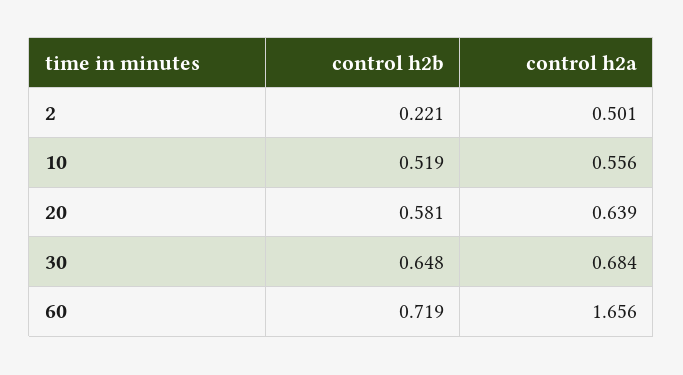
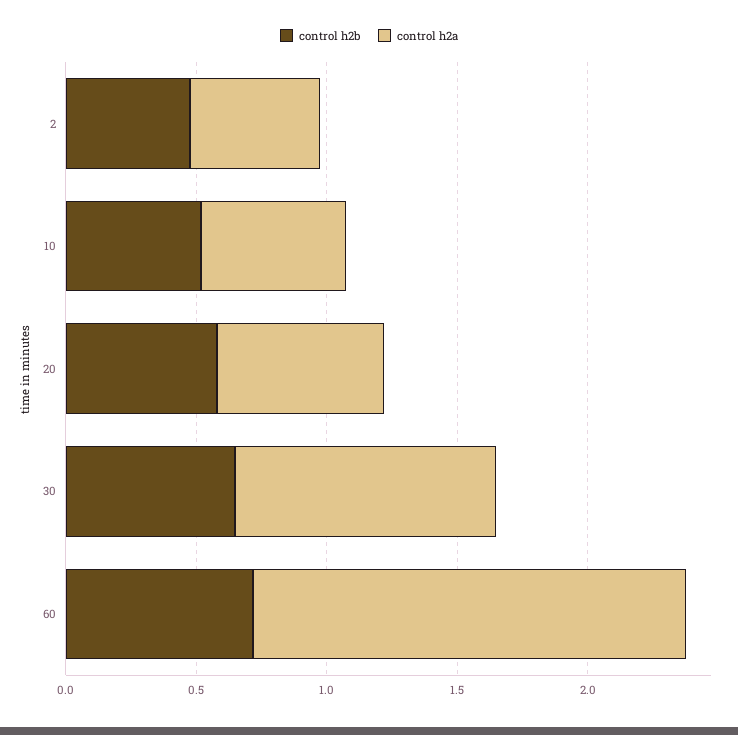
  {
    "control h2b": {
-     "2": 0.221,
+     "2": 0.5,
      "10": 0.519,
      "20": 0.581,
      "30": 0.648,
      "60": 0.719
    },
    "control h2a": {
      "2": 0.501,
      "10": 0.556,
      "20": 0.639,
-     "30": 0.684,
+     "30": 1,
      "60": 1.656
    }
  }

